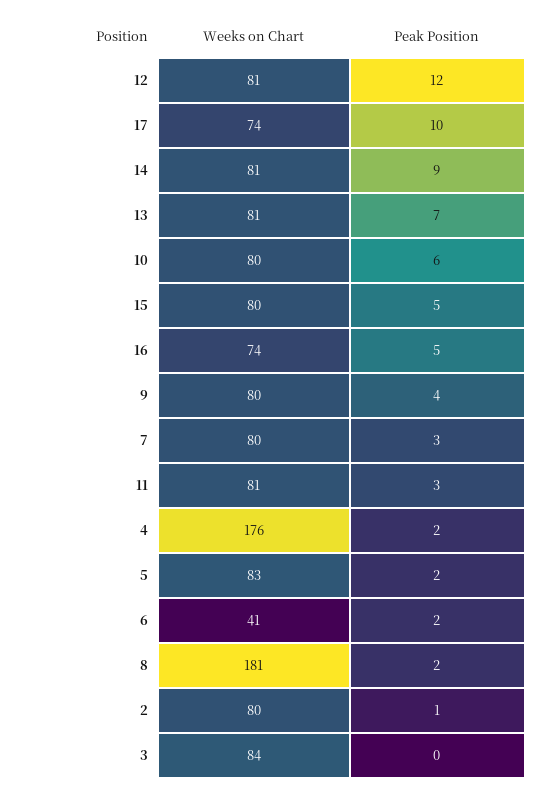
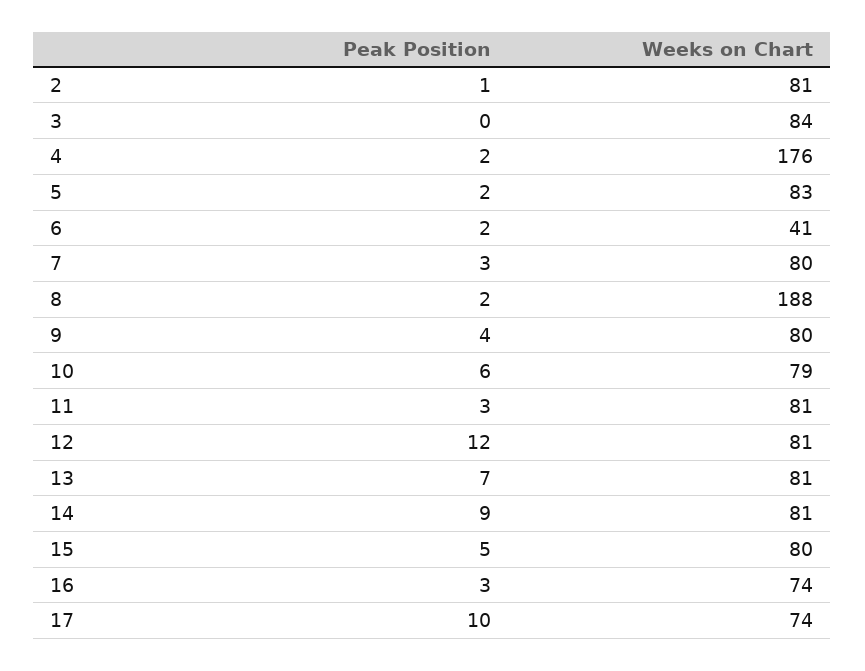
  {
    "Weeks on Chart": {
      "12": 81,
      "17": 74,
      "14": 81,
      "13": 81,
-     "10": 80,
+     "10": 79,
      "15": 80,
      "16": 74,
      "9": 80,
      "7": 80,
      "11": 81,
      "4": 176,
      "5": 83,
      "6": 41,
-     "8": 181,
+     "8": 188,
-     "2": 80,
+     "2": 81,
      "3": 84
    },
    "Peak Position": {
      "12": 12,
      "17": 10,
      "14": 9,
      "13": 7,
      "10": 6,
      "15": 5,
-     "16": 5,
+     "16": 3,
      "9": 4,
      "7": 3,
      "11": 3,
      "4": 2,
      "5": 2,
      "6": 2,
      "8": 2,
      "2": 1,
      "3": 0
    }
  }

